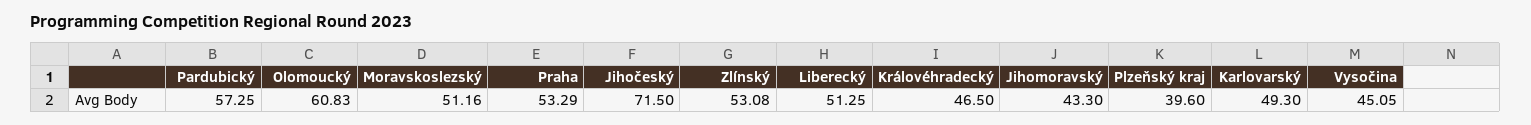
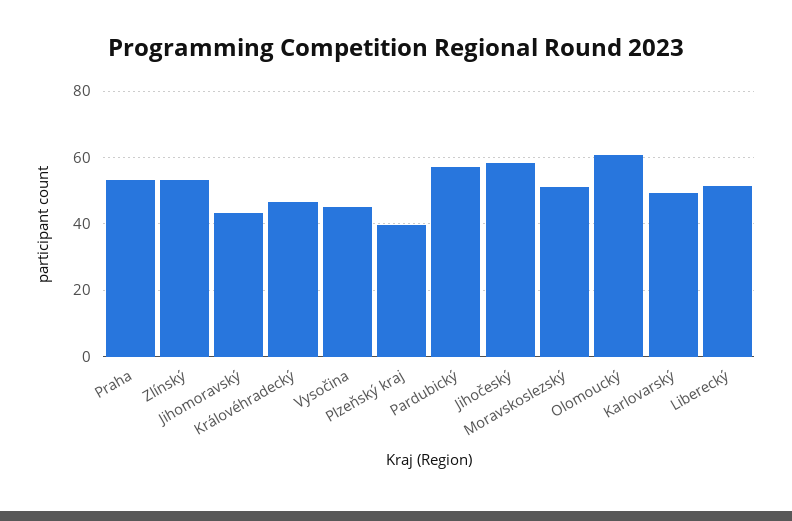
  {
    "Pardubický": 57.25,
    "Olomoucký": 60.83,
    "Moravskoslezský": 51.16,
    "Praha": 53.29,
-   "Jihočeský": 71.5,
+   "Jihočeský": 58,
    "Zlínský": 53.08,
    "Liberecký": 51.25,
    "Královéhradecký": 46.5,
    "Jihomoravský": 43.3,
    "Plzeňský kraj": 39.6,
    "Karlovarský": 49.3,
    "Vysočina": 45.05
  }

